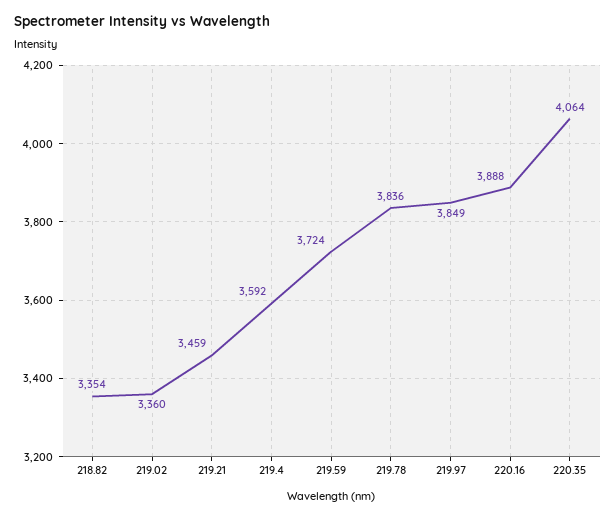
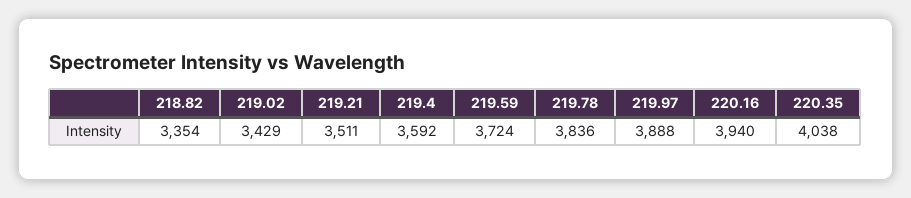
  {
    "218.82": 3354,
-   "219.02": 3360,
+   "219.02": 3429,
-   "219.21": 3459,
+   "219.21": 3511,
    "219.4": 3592,
    "219.59": 3724,
    "219.78": 3836,
-   "219.97": 3849,
+   "219.97": 3888,
-   "220.16": 3888,
+   "220.16": 3940,
-   "220.35": 4064
+   "220.35": 4038
  }

